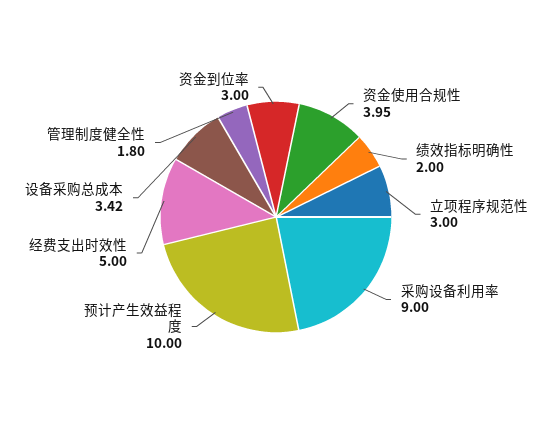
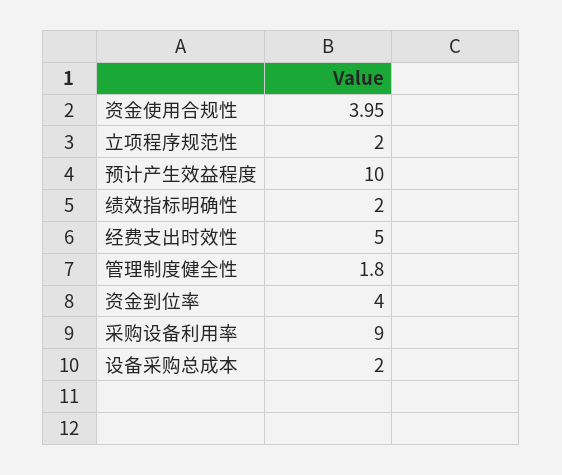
  {
    "资金使用合规性": 3.95,
    "绩效指标明确性": 2,
-   "立项程序规范性": 3,
+   "立项程序规范性": 2,
    "采购设备利用率": 9,
    "预计产生效益程度": 10,
    "经费支出时效性": 5,
-   "设备采购总成本": 3.42,
+   "设备采购总成本": 2,
    "管理制度健全性": 1.8,
-   "资金到位率": 3
+   "资金到位率": 4
  }

